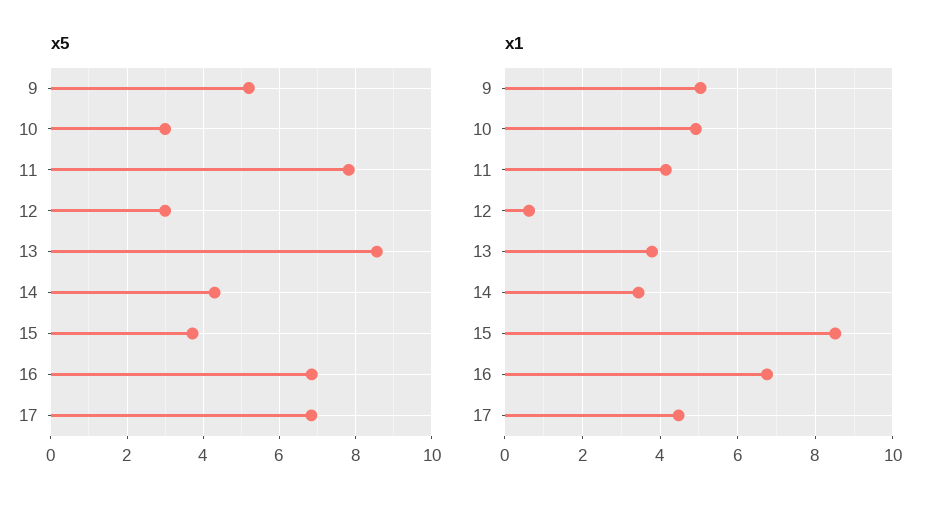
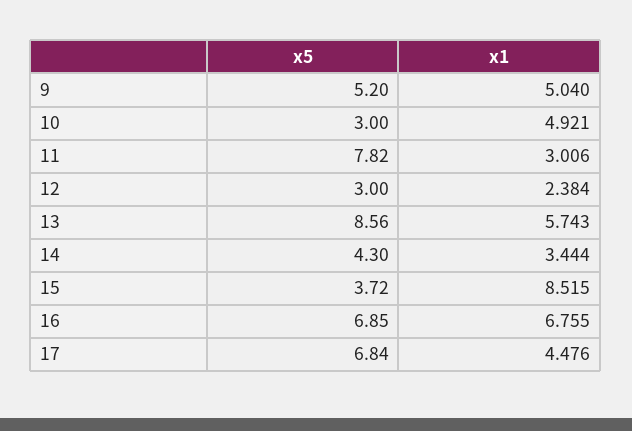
  {
    "x5": {
      "9": 5.2,
      "10": 3,
      "11": 7.82,
      "12": 3,
      "13": 8.56,
      "14": 4.3,
      "15": 3.72,
      "16": 6.85,
      "17": 6.84
    },
    "x1": {
      "9": 5.04,
      "10": 4.921,
-     "11": 4.2,
+     "11": 3.006,
-     "12": 0.6,
+     "12": 2.384,
-     "13": 3.8,
+     "13": 5.743,
      "14": 3.444,
      "15": 8.515,
      "16": 6.755,
      "17": 4.476
    }
  }

